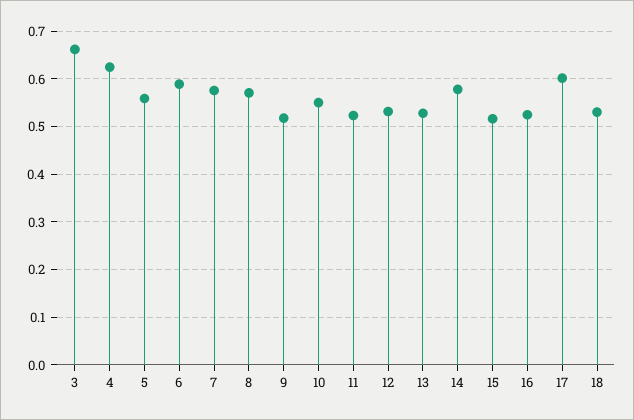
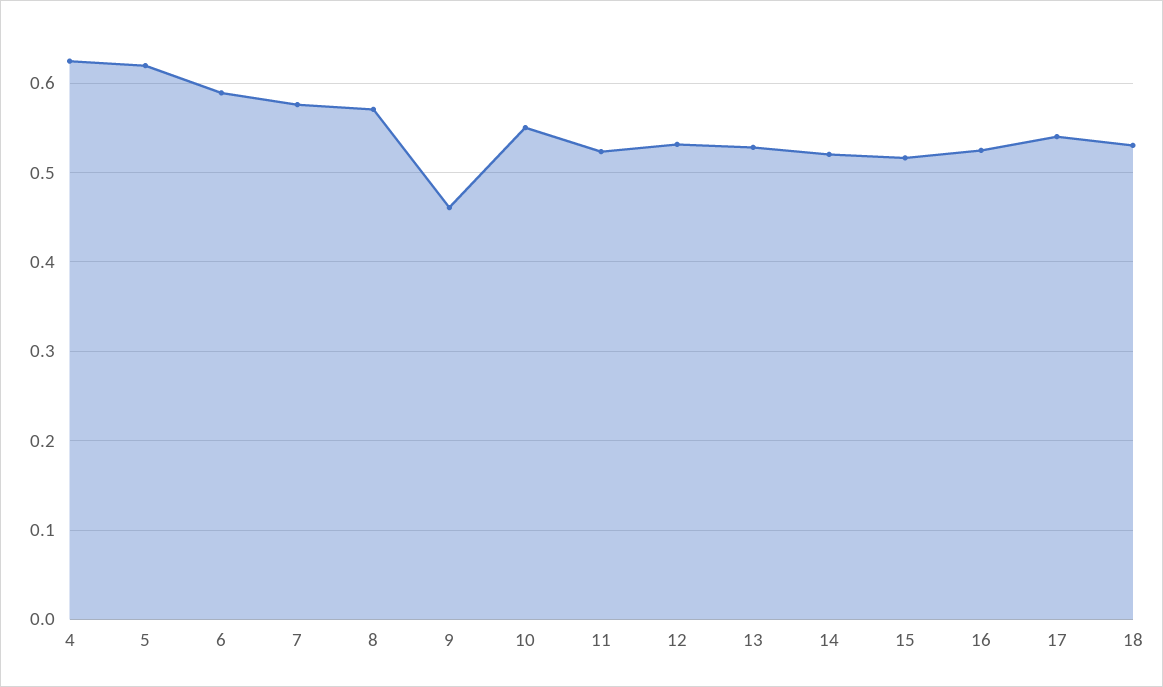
  {
-   "3": 0.66,
    "4": 0.62,
-   "5": 0.56,
+   "5": 0.62,
    "6": 0.59,
    "7": 0.58,
    "8": 0.57,
-   "9": 0.52,
+   "9": 0.46,
    "10": 0.55,
    "11": 0.52,
    "12": 0.53,
    "13": 0.53,
-   "14": 0.58,
+   "14": 0.52,
    "15": 0.52,
    "16": 0.52,
-   "17": 0.6,
+   "17": 0.54,
    "18": 0.53
  }

